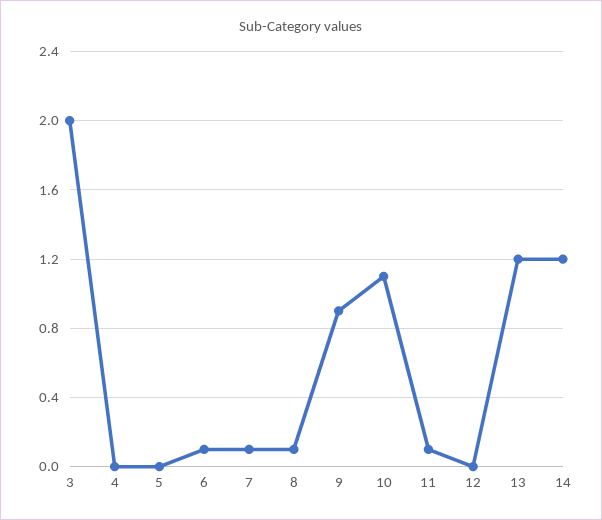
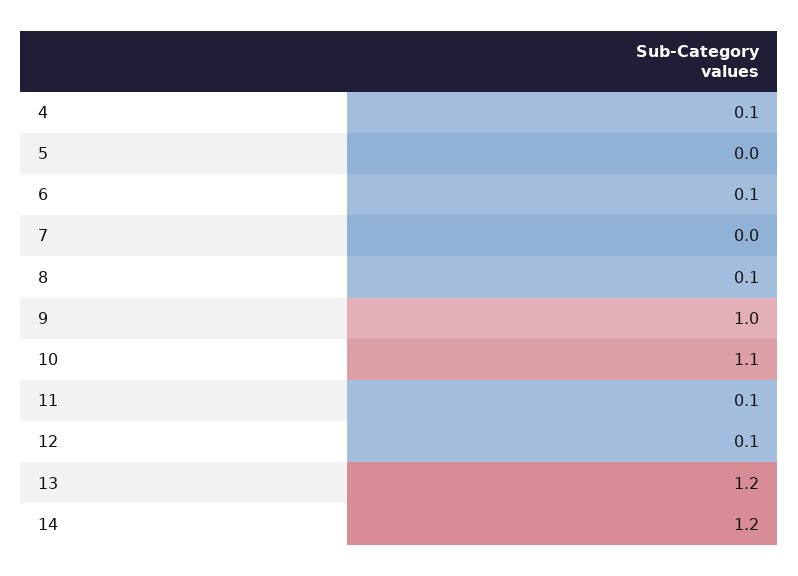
  {
-   "3": 2,
-   "4": 0,
+   "4": 0.1,
    "5": 0,
    "6": 0.1,
-   "7": 0.1,
+   "7": 0,
    "8": 0.1,
-   "9": 0.9,
+   "9": 1,
    "10": 1.1,
    "11": 0.1,
-   "12": 0,
+   "12": 0.1,
    "13": 1.2,
    "14": 1.2
  }

